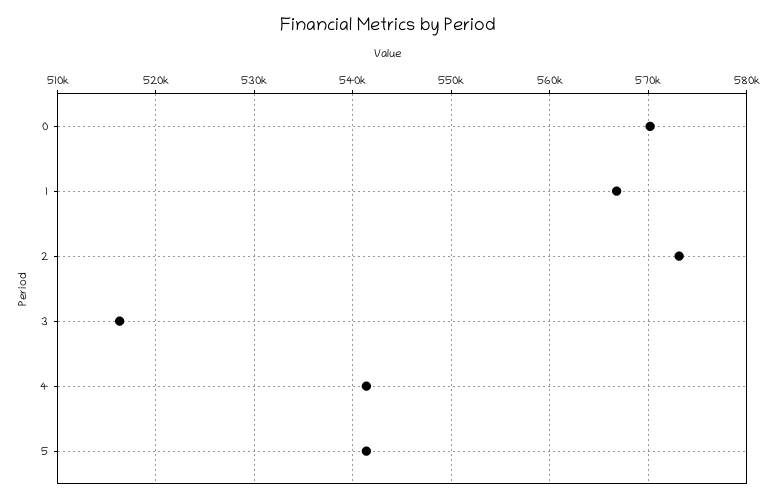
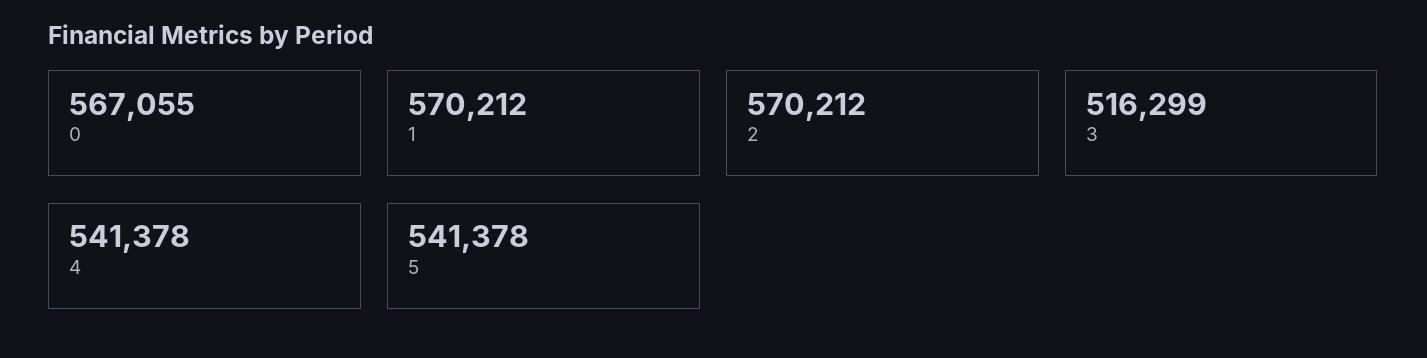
  {
-   "0": 570000,
+   "0": 567055,
-   "1": 567000,
+   "1": 570212,
-   "2": 573000,
+   "2": 570212,
    "3": 516299,
    "4": 541378,
    "5": 541378
  }

